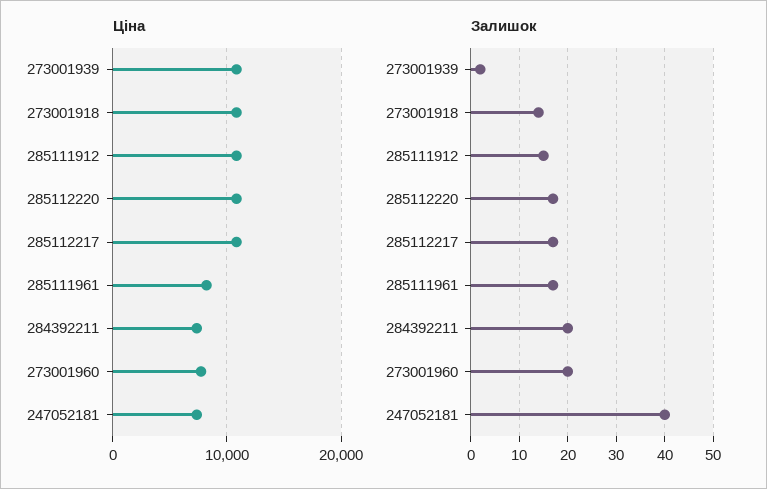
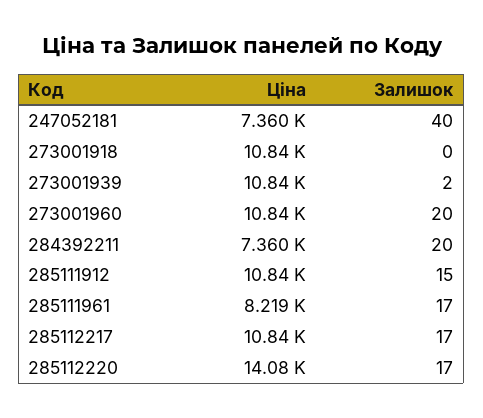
  {
    "Ціна": {
      "273001939": 10840,
      "273001918": 10840,
      "285111912": 10840,
-     "285112220": 11000,
+     "285112220": 14080,
      "285112217": 10840,
      "285111961": 8219,
      "284392211": 7360,
-     "273001960": 8000,
+     "273001960": 10840,
      "247052181": 7360
    },
    "Залишок": {
      "273001939": 2,
-     "273001918": 15,
+     "273001918": 0,
      "285111912": 15,
      "285112220": 17,
      "285112217": 17,
      "285111961": 17,
      "284392211": 20,
      "273001960": 20,
      "247052181": 40
    }
  }

